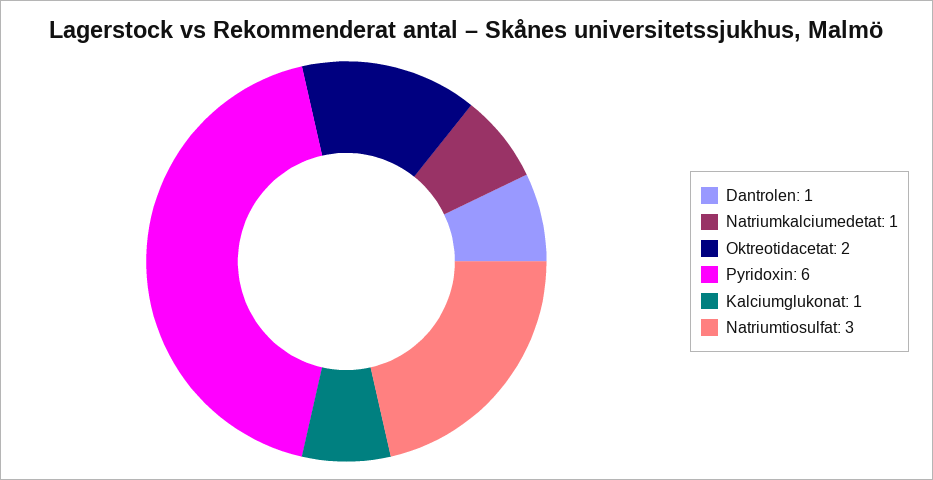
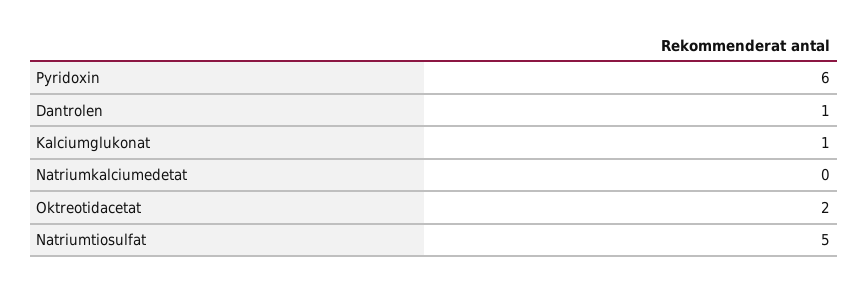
  {
    "Dantrolen": 1,
-   "Natriumkalciumedetat": 1,
+   "Natriumkalciumedetat": 0,
    "Oktreotidacetat": 2,
    "Pyridoxin": 6,
    "Kalciumglukonat": 1,
-   "Natriumtiosulfat": 3
+   "Natriumtiosulfat": 5
  }

